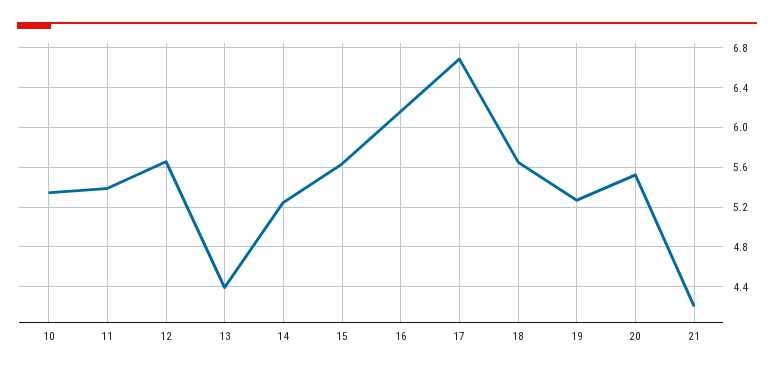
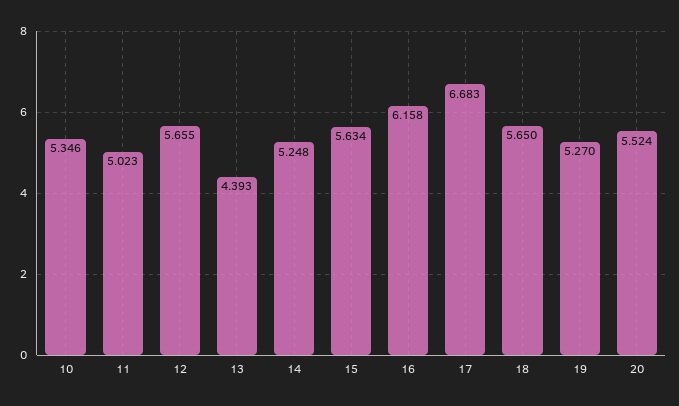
  {
    "10": 5.346,
-   "11": 5.4,
+   "11": 5.023,
    "12": 5.655,
    "13": 4.393,
    "14": 5.248,
    "15": 5.634,
    "16": 6.158,
    "17": 6.683,
    "18": 5.65,
    "19": 5.27,
-   "20": 5.524,
+   "20": 5.524
-   "21": 4.2
  }

